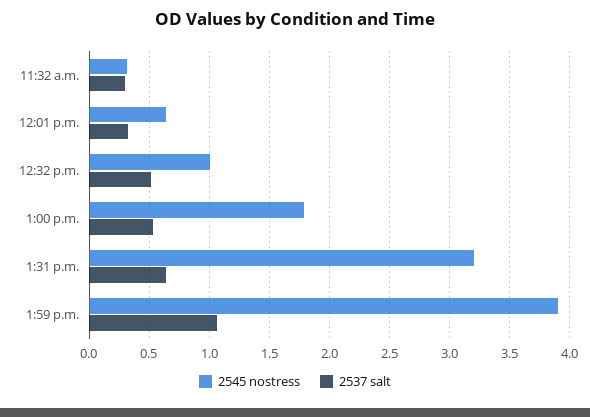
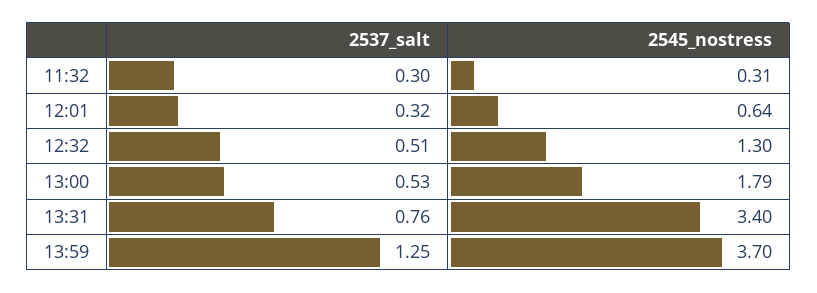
  {
    "2545 nostress": {
      "11:32 a.m.": 0.31,
      "12:01 p.m.": 0.64,
-     "12:32 p.m.": 1,
+     "12:32 p.m.": 1.3,
      "1:00 p.m.": 1.79,
-     "1:31 p.m.": 3.2,
+     "1:31 p.m.": 3.4,
-     "1:59 p.m.": 3.9
+     "1:59 p.m.": 3.7
    },
    "2537 salt": {
      "11:32 a.m.": 0.3,
      "12:01 p.m.": 0.32,
      "12:32 p.m.": 0.51,
      "1:00 p.m.": 0.53,
-     "1:31 p.m.": 0.65,
+     "1:31 p.m.": 0.76,
-     "1:59 p.m.": 1.05
+     "1:59 p.m.": 1.25
    }
  }

